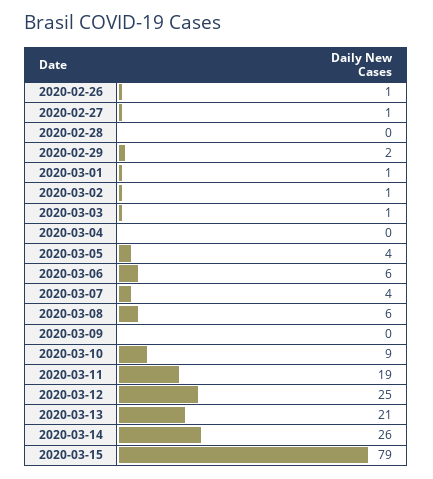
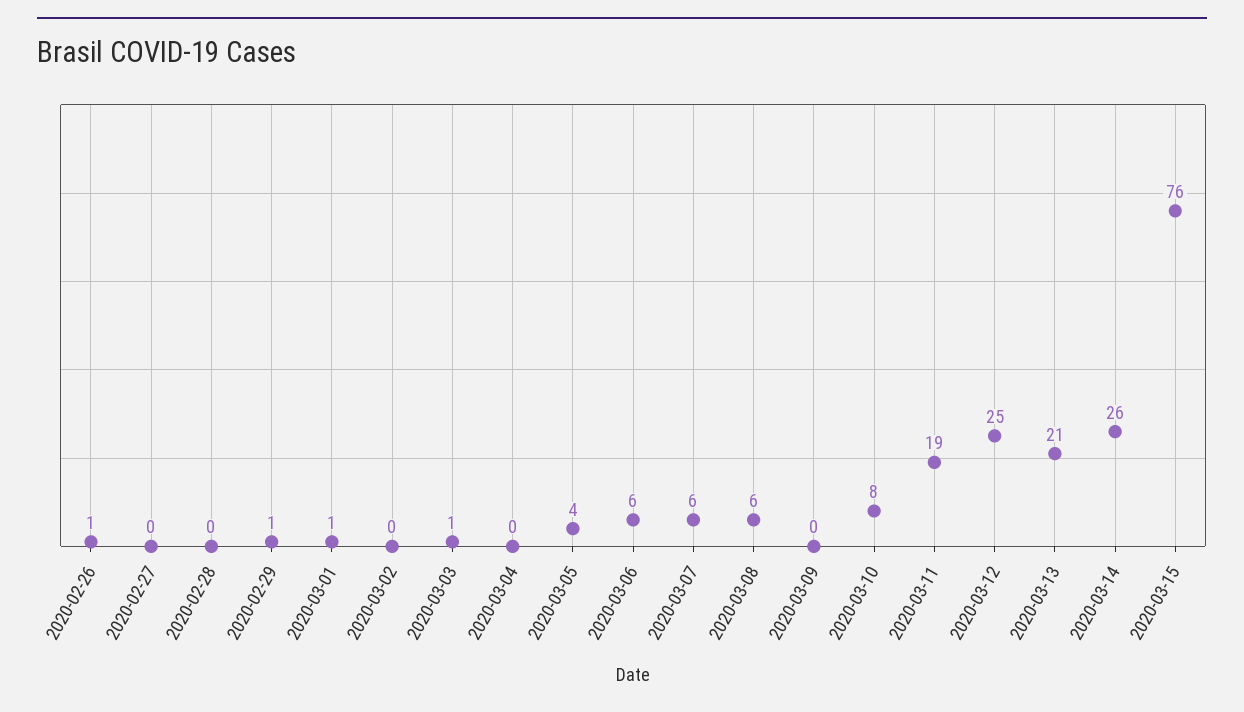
  {
    "2020-02-26": 1,
-   "2020-02-27": 1,
+   "2020-02-27": 0,
    "2020-02-28": 0,
-   "2020-02-29": 2,
+   "2020-02-29": 1,
    "2020-03-01": 1,
-   "2020-03-02": 1,
+   "2020-03-02": 0,
    "2020-03-03": 1,
    "2020-03-04": 0,
    "2020-03-05": 4,
    "2020-03-06": 6,
-   "2020-03-07": 4,
+   "2020-03-07": 6,
    "2020-03-08": 6,
    "2020-03-09": 0,
-   "2020-03-10": 9,
+   "2020-03-10": 8,
    "2020-03-11": 19,
    "2020-03-12": 25,
    "2020-03-13": 21,
    "2020-03-14": 26,
-   "2020-03-15": 79
+   "2020-03-15": 76
  }

